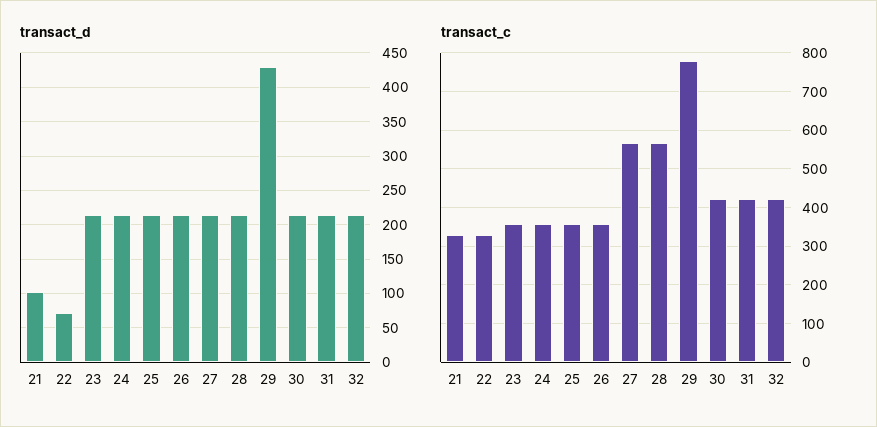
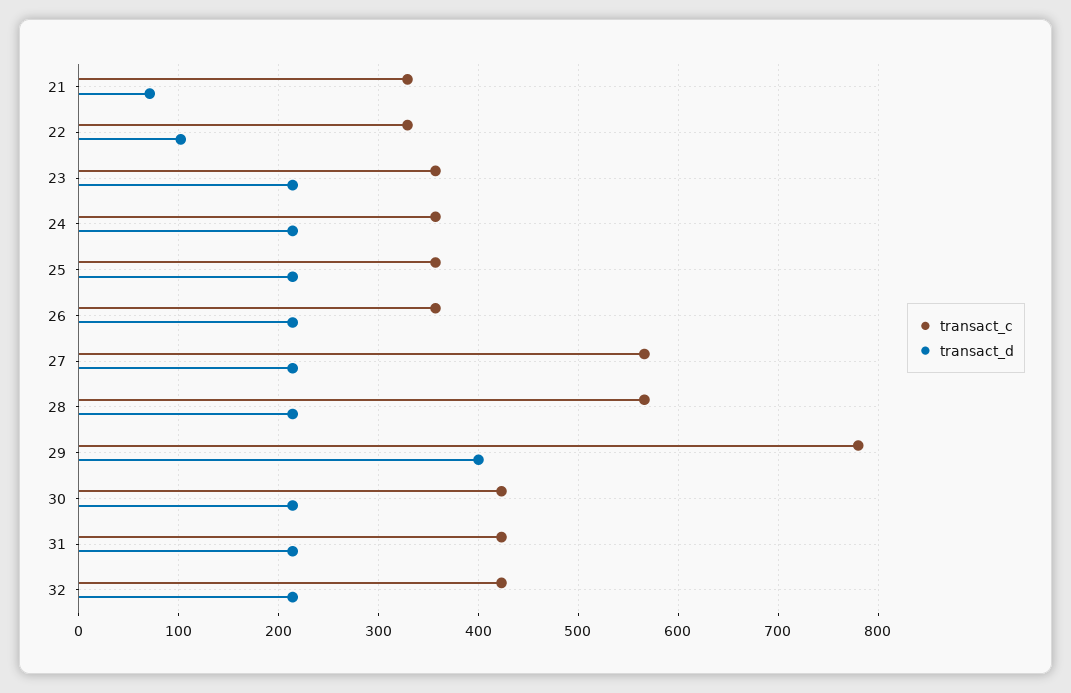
  {
    "transact_d": {
-     "21": 100,
+     "21": 70,
-     "22": 70,
+     "22": 100,
      "23": 210,
      "24": 210,
      "25": 210,
      "26": 210,
      "27": 210,
      "28": 210,
-     "29": 430,
+     "29": 400,
      "30": 210,
      "31": 210,
      "32": 210
    },
    "transact_c": {
      "21": 330,
      "22": 330,
      "23": 360,
      "24": 360,
      "25": 360,
      "26": 360,
      "27": 570,
      "28": 570,
      "29": 780,
      "30": 420,
      "31": 420,
      "32": 420
    }
  }

